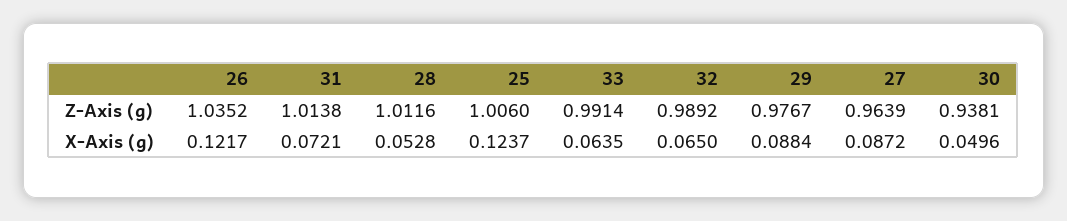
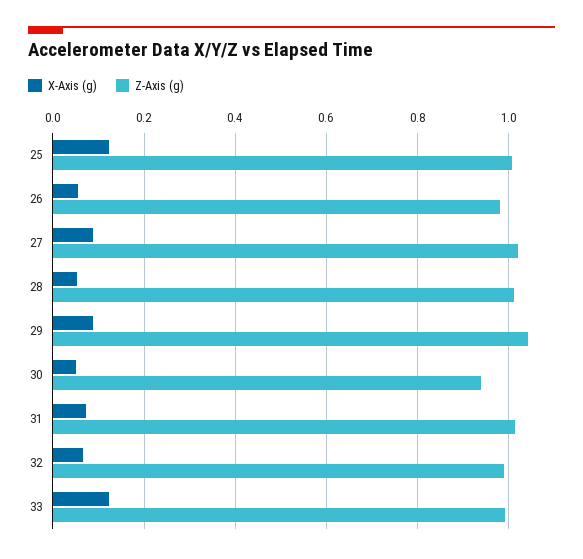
  {
    "Z-Axis (g)": {
-     "26": 1.0352,
+     "26": 0.98,
      "31": 1.0138,
      "28": 1.0116,
      "25": 1.006,
      "33": 0.9914,
      "32": 0.9892,
-     "29": 0.9767,
+     "29": 1.04,
-     "27": 0.9639,
+     "27": 1.02,
      "30": 0.9381
    },
    "X-Axis (g)": {
-     "26": 0.1217,
+     "26": 0.06,
      "31": 0.0721,
      "28": 0.0528,
      "25": 0.1237,
-     "33": 0.0635,
+     "33": 0.12,
      "32": 0.065,
      "29": 0.0884,
      "27": 0.0872,
      "30": 0.0496
    }
  }

